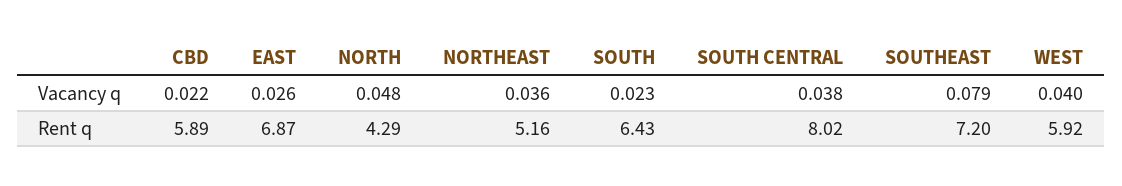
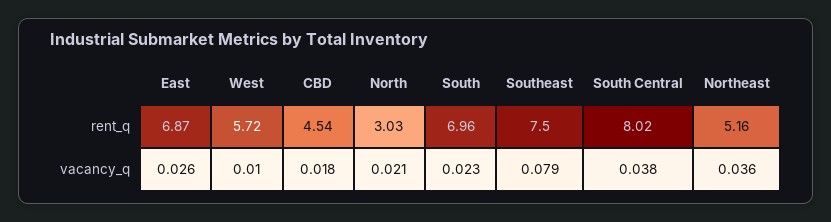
  {
    "CBD": {
-     "Vacancy q": 0.022,
+     "Vacancy q": 0.018,
-     "Rent q": 5.89
+     "Rent q": 4.54
    },
    "EAST": {
      "Vacancy q": 0.026,
      "Rent q": 6.87
    },
    "NORTH": {
-     "Vacancy q": 0.048,
+     "Vacancy q": 0.021,
-     "Rent q": 4.29
+     "Rent q": 3.03
    },
    "NORTHEAST": {
      "Vacancy q": 0.036,
      "Rent q": 5.16
    },
    "SOUTH": {
      "Vacancy q": 0.023,
-     "Rent q": 6.43
+     "Rent q": 6.96
    },
    "SOUTH CENTRAL": {
      "Vacancy q": 0.038,
      "Rent q": 8.02
    },
    "SOUTHEAST": {
      "Vacancy q": 0.079,
-     "Rent q": 7.2
+     "Rent q": 7.5
    },
    "WEST": {
-     "Vacancy q": 0.04,
+     "Vacancy q": 0.01,
-     "Rent q": 5.92
+     "Rent q": 5.72
    }
  }

